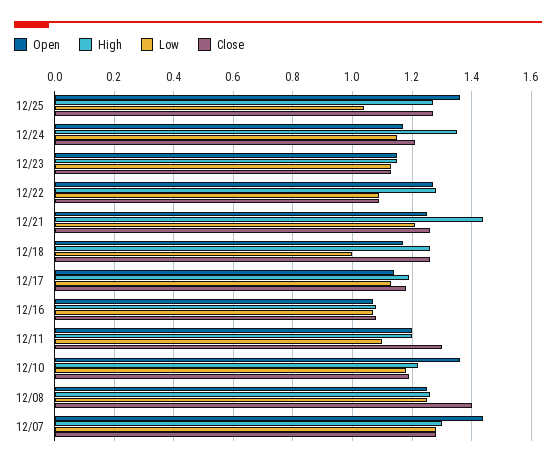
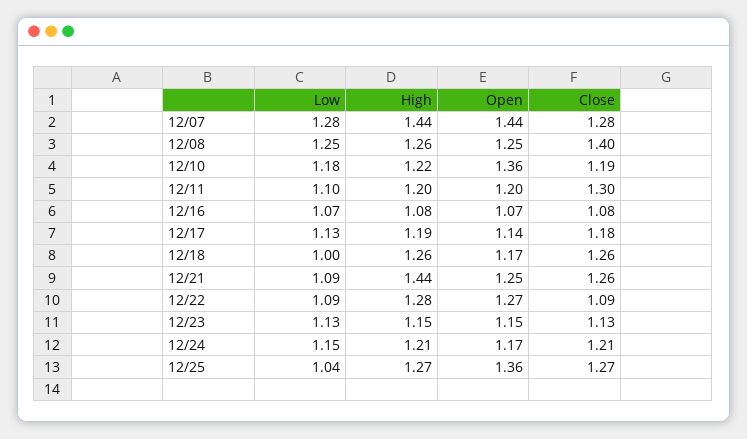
  {
    "Open": {
      "12/25": 1.36,
      "12/24": 1.17,
      "12/23": 1.15,
      "12/22": 1.27,
      "12/21": 1.25,
      "12/18": 1.17,
      "12/17": 1.14,
      "12/16": 1.07,
      "12/11": 1.2,
      "12/10": 1.36,
      "12/08": 1.25,
      "12/07": 1.44
    },
    "High": {
      "12/25": 1.27,
-     "12/24": 1.35,
+     "12/24": 1.21,
      "12/23": 1.15,
      "12/22": 1.28,
      "12/21": 1.44,
      "12/18": 1.26,
      "12/17": 1.19,
      "12/16": 1.08,
      "12/11": 1.2,
      "12/10": 1.22,
      "12/08": 1.26,
-     "12/07": 1.3
+     "12/07": 1.44
    },
    "Low": {
      "12/25": 1.04,
      "12/24": 1.15,
      "12/23": 1.13,
      "12/22": 1.09,
-     "12/21": 1.2,
+     "12/21": 1.09,
      "12/18": 1,
      "12/17": 1.13,
      "12/16": 1.07,
      "12/11": 1.1,
      "12/10": 1.18,
      "12/08": 1.25,
      "12/07": 1.28
    },
    "Close": {
      "12/25": 1.27,
      "12/24": 1.21,
      "12/23": 1.13,
      "12/22": 1.09,
      "12/21": 1.26,
      "12/18": 1.26,
      "12/17": 1.18,
      "12/16": 1.08,
      "12/11": 1.3,
      "12/10": 1.19,
      "12/08": 1.4,
      "12/07": 1.28
    }
  }

